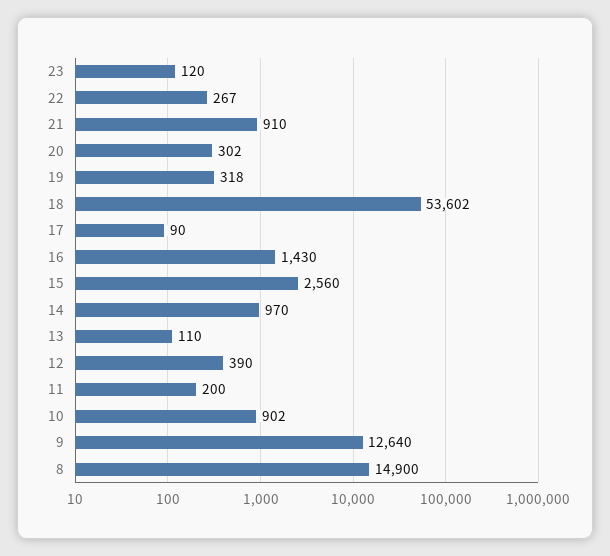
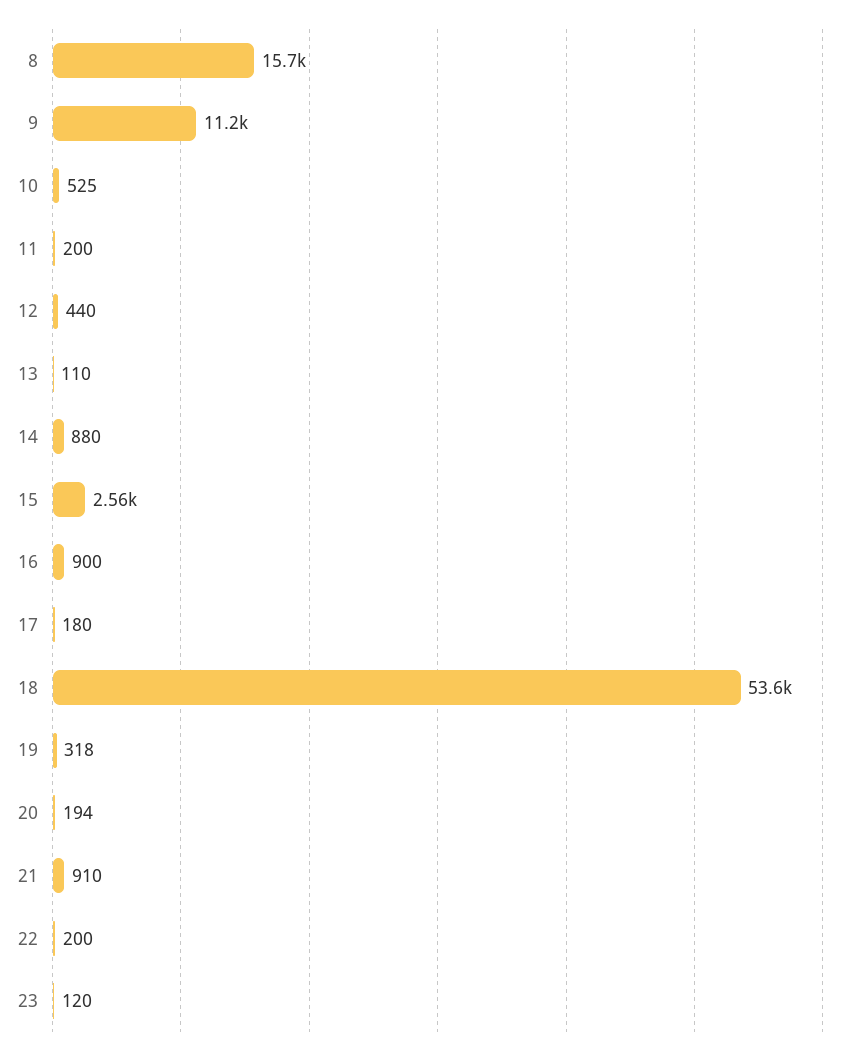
  {
    "23": 120,
-   "22": 267,
+   "22": 200,
    "21": 910,
-   "20": 302,
+   "20": 194,
    "19": 318,
    "18": 53602,
-   "17": 90,
+   "17": 180,
-   "16": 1430,
+   "16": 900,
    "15": 2560,
-   "14": 970,
+   "14": 880,
    "13": 110,
-   "12": 390,
+   "12": 440,
    "11": 200,
-   "10": 902,
+   "10": 525,
-   "9": 12640,
+   "9": 11200,
-   "8": 14900
+   "8": 15700
  }

